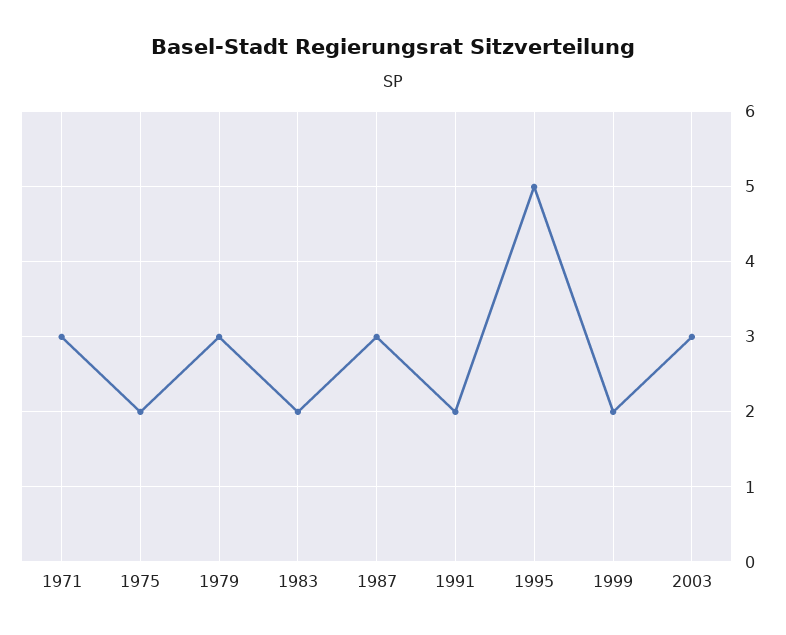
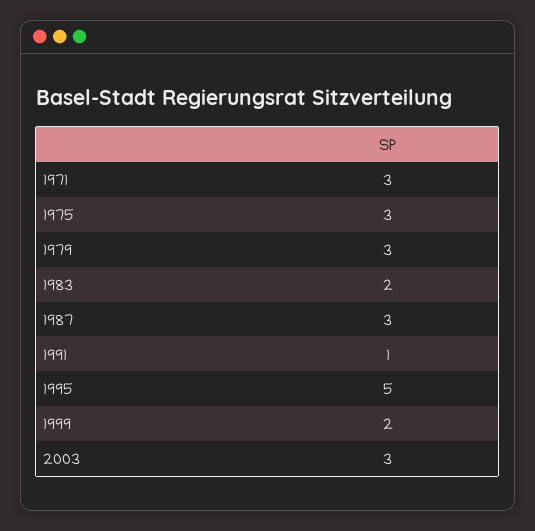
  {
    "1971": 3,
-   "1975": 2,
+   "1975": 3,
    "1979": 3,
    "1983": 2,
    "1987": 3,
-   "1991": 2,
+   "1991": 1,
    "1995": 5,
    "1999": 2,
    "2003": 3
  }

